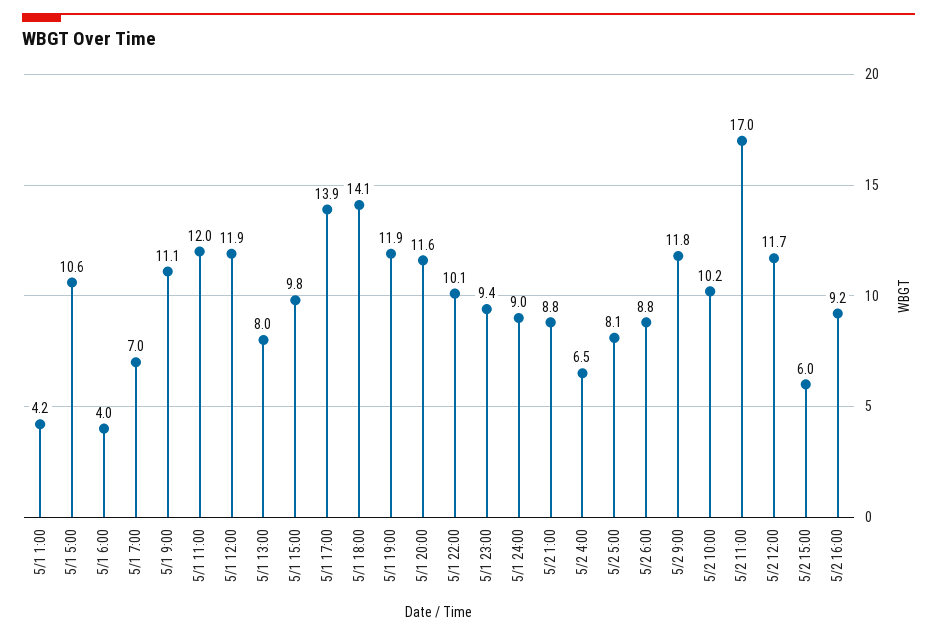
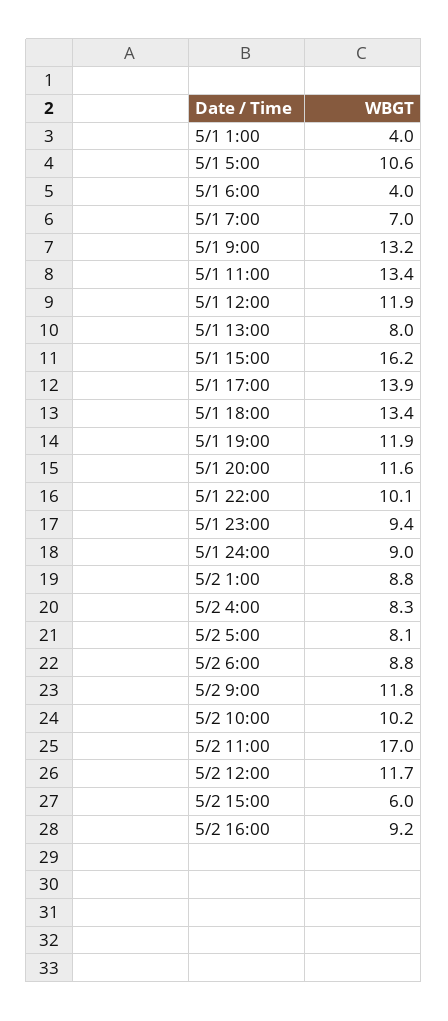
  {
-   "5/1 1:00": 4.2,
+   "5/1 1:00": 4,
    "5/1 5:00": 10.6,
    "5/1 6:00": 4,
    "5/1 7:00": 7,
-   "5/1 9:00": 11.1,
+   "5/1 9:00": 13.2,
-   "5/1 11:00": 12,
+   "5/1 11:00": 13.4,
    "5/1 12:00": 11.9,
    "5/1 13:00": 8,
-   "5/1 15:00": 9.8,
+   "5/1 15:00": 16.2,
    "5/1 17:00": 13.9,
-   "5/1 18:00": 14.1,
+   "5/1 18:00": 13.4,
    "5/1 19:00": 11.9,
    "5/1 20:00": 11.6,
    "5/1 22:00": 10.1,
    "5/1 23:00": 9.4,
    "5/1 24:00": 9,
    "5/2 1:00": 8.8,
-   "5/2 4:00": 6.5,
+   "5/2 4:00": 8.3,
    "5/2 5:00": 8.1,
    "5/2 6:00": 8.8,
    "5/2 9:00": 11.8,
    "5/2 10:00": 10.2,
    "5/2 11:00": 17,
    "5/2 12:00": 11.7,
    "5/2 15:00": 6,
    "5/2 16:00": 9.2
  }

